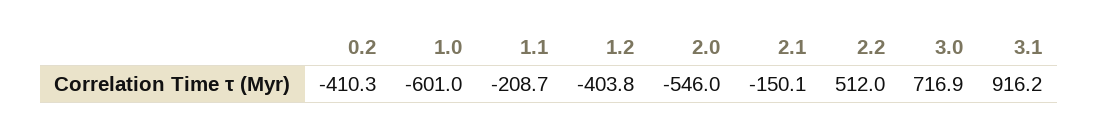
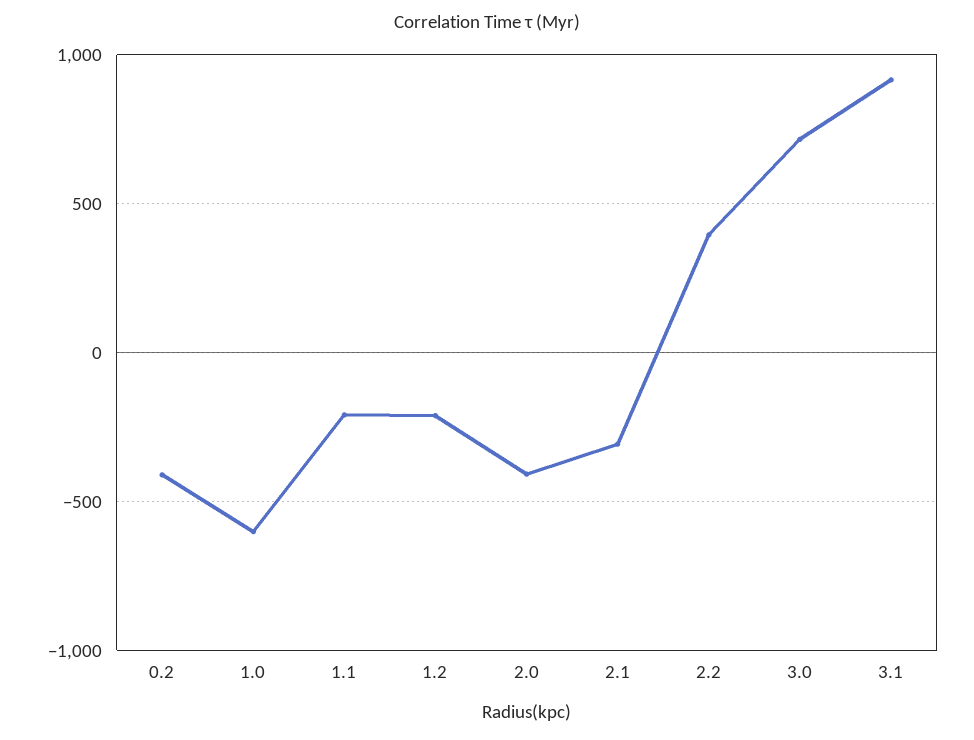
  {
    "0.2": -410.3,
    "1.0": -601,
    "1.1": -208.7,
-   "1.2": -403.8,
+   "1.2": -200,
-   "2.0": -546,
+   "2.0": -400,
-   "2.1": -150.1,
+   "2.1": -300,
-   "2.2": 512,
+   "2.2": 400,
    "3.0": 716.9,
    "3.1": 916.2
  }

